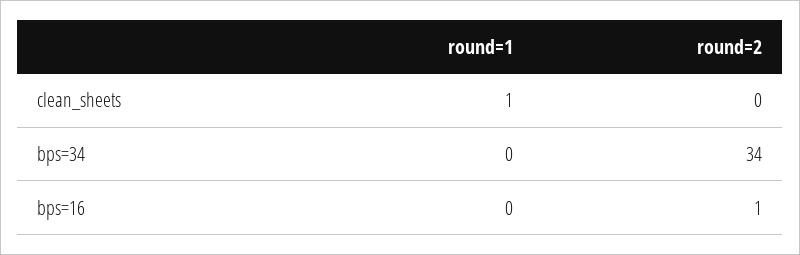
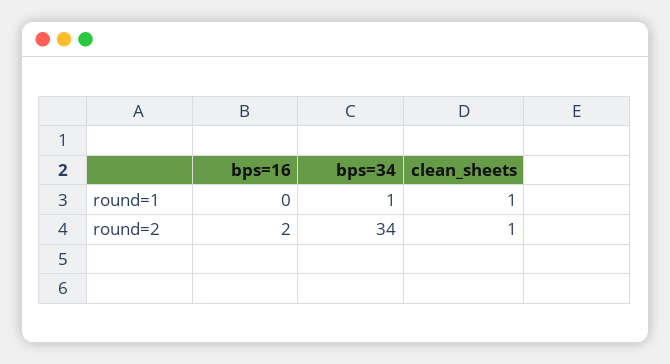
  {
    "round=1": {
      "clean_sheets": 1,
-     "bps=34": 0,
+     "bps=34": 1,
      "bps=16": 0
    },
    "round=2": {
-     "clean_sheets": 0,
+     "clean_sheets": 1,
      "bps=34": 34,
-     "bps=16": 1
+     "bps=16": 2
    }
  }

